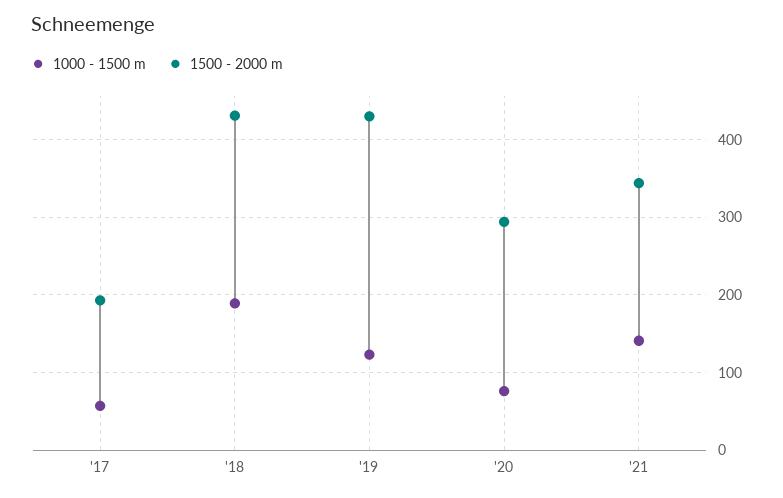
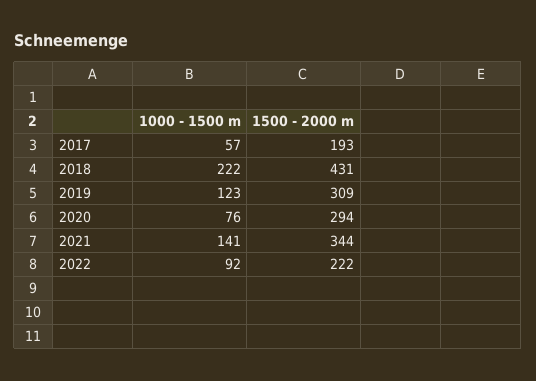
  {
    "1000 - 1500 m": {
      "'17": 57,
-     "'18": 190,
+     "'18": 222,
      "'19": 123,
      "'20": 76,
-     "'21": 141
+     "'21": 141,
+     "2022": 92
    },
    "1500 - 2000 m": {
      "'17": 193,
      "'18": 431,
-     "'19": 430,
+     "'19": 309,
      "'20": 294,
-     "'21": 344
+     "'21": 344,
+     "2022": 222
    }
  }

